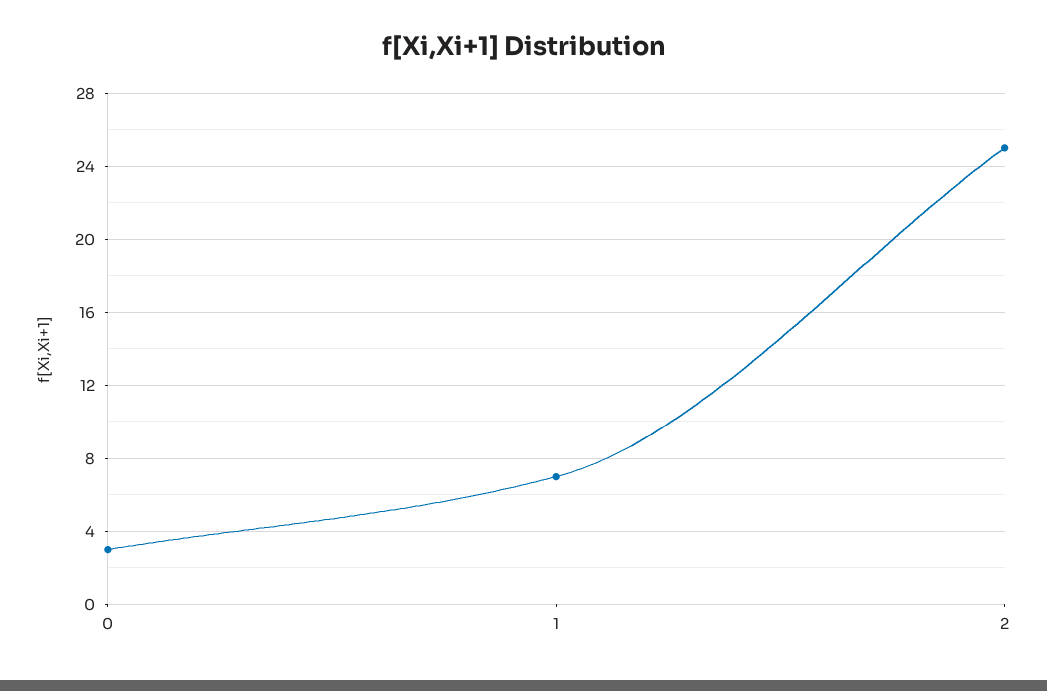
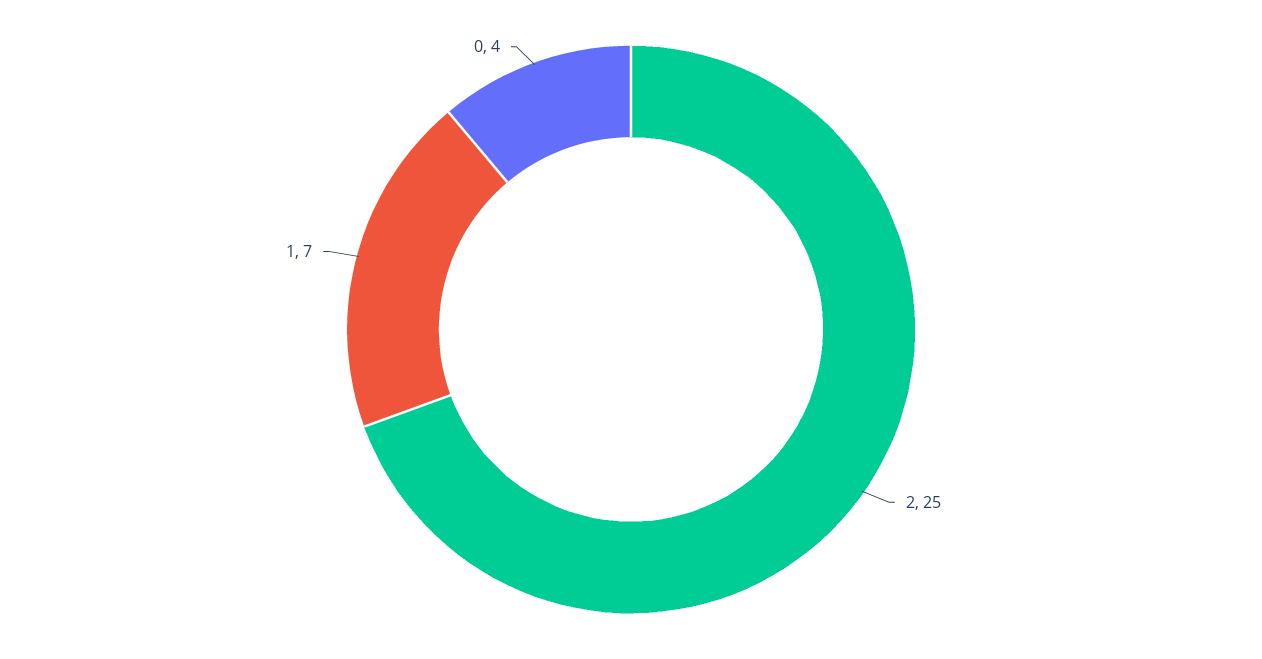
  {
-   "0": 3,
+   "0": 4,
    "1": 7,
    "2": 25
  }

